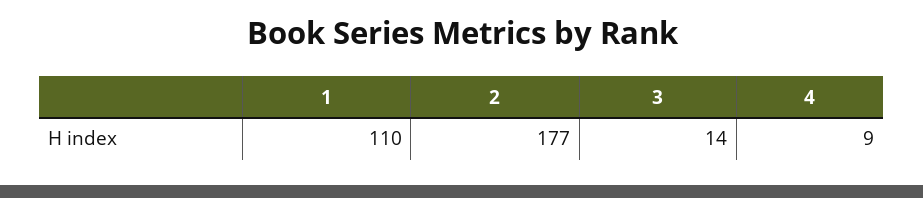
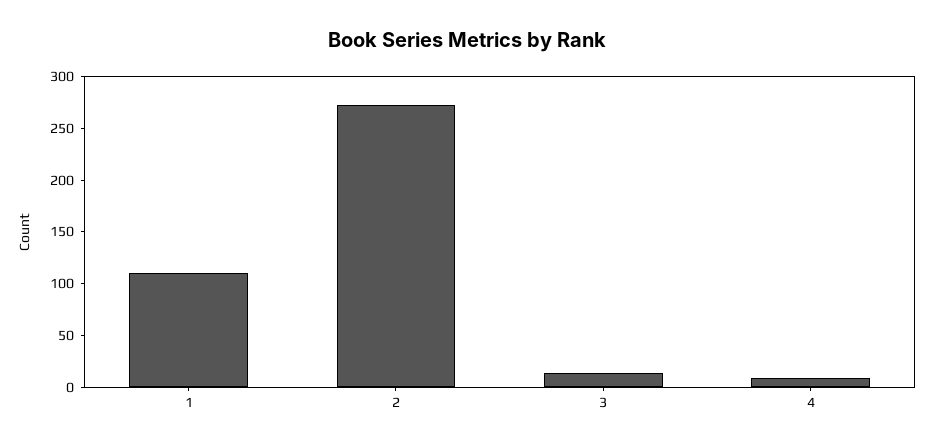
  {
    "1": 110,
-   "2": 177,
+   "2": 270,
    "3": 14,
    "4": 9
  }

